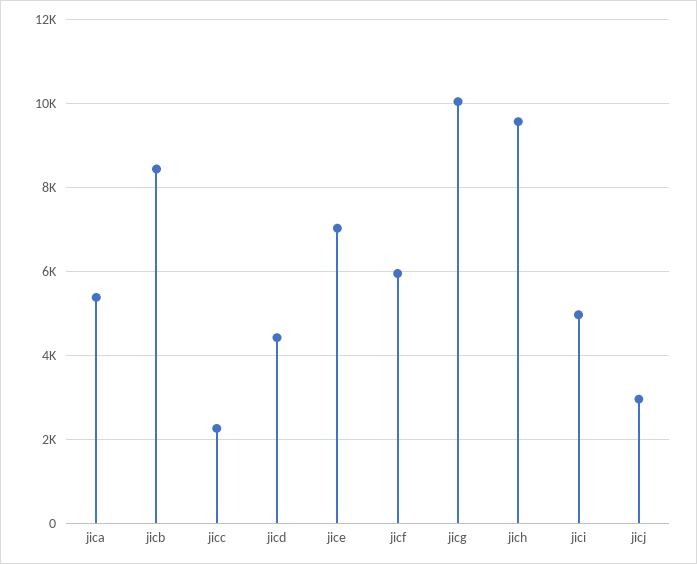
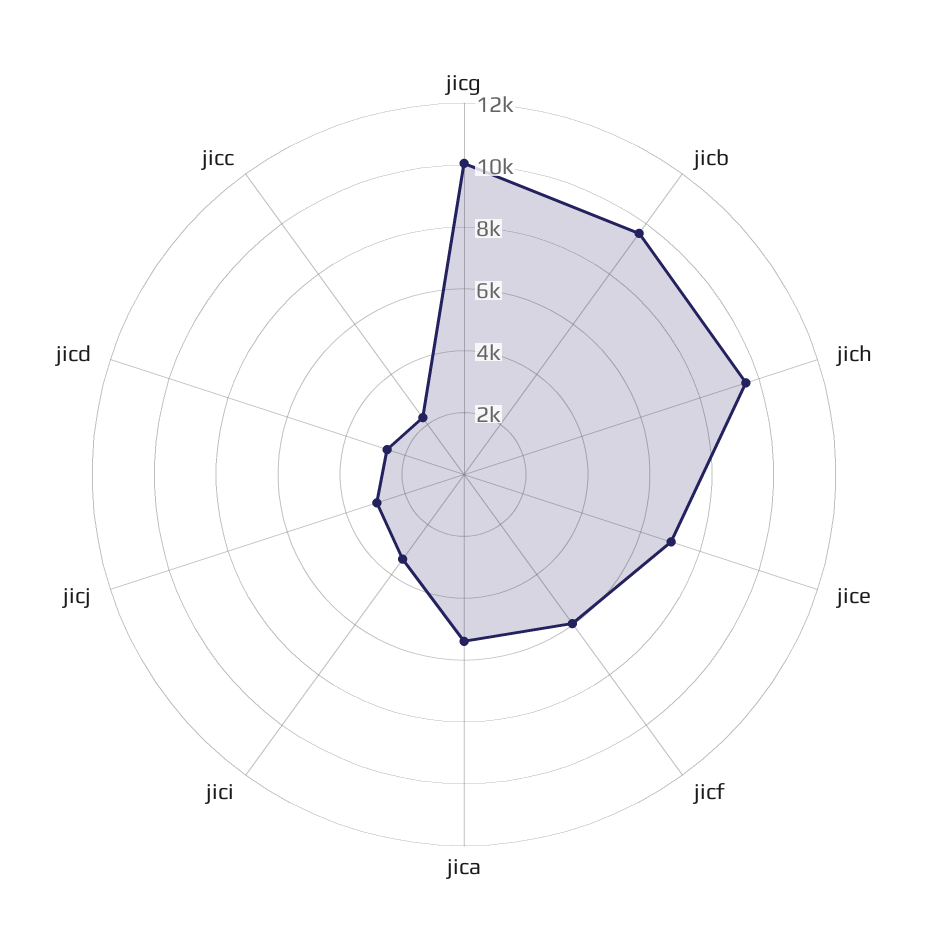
  {
    "jica": 5400,
-   "jicb": 8400,
+   "jicb": 9500,
    "jicc": 2200,
-   "jicd": 4400,
+   "jicd": 2500,
    "jice": 7000,
    "jicf": 6000,
    "jicg": 10000,
    "jich": 9600,
-   "jici": 5000,
+   "jici": 3500,
    "jicj": 3000
  }

